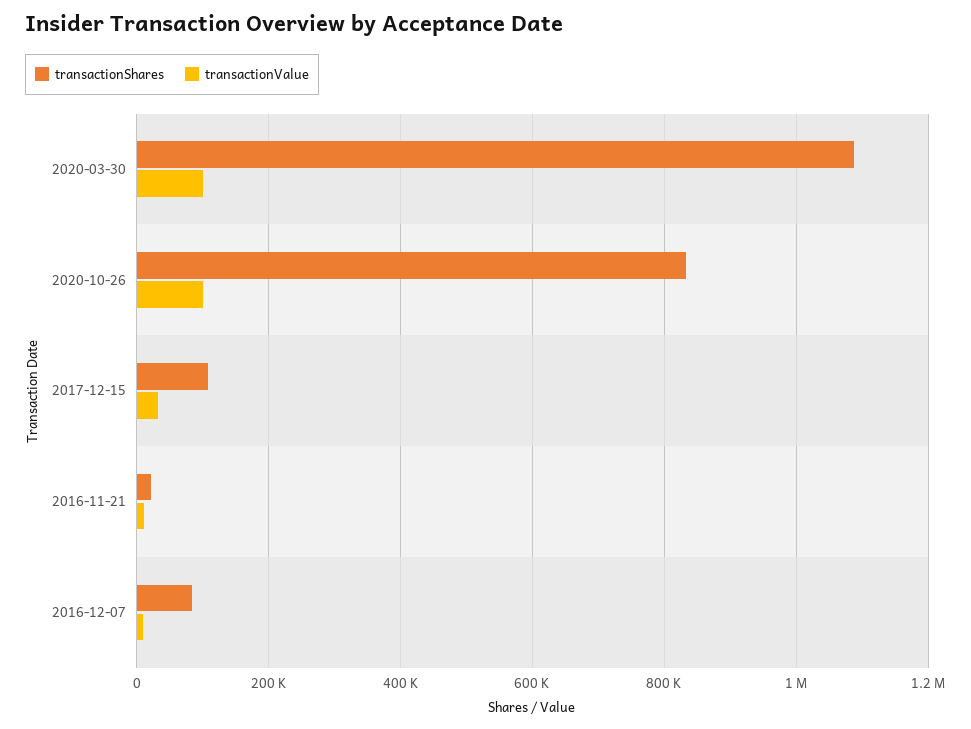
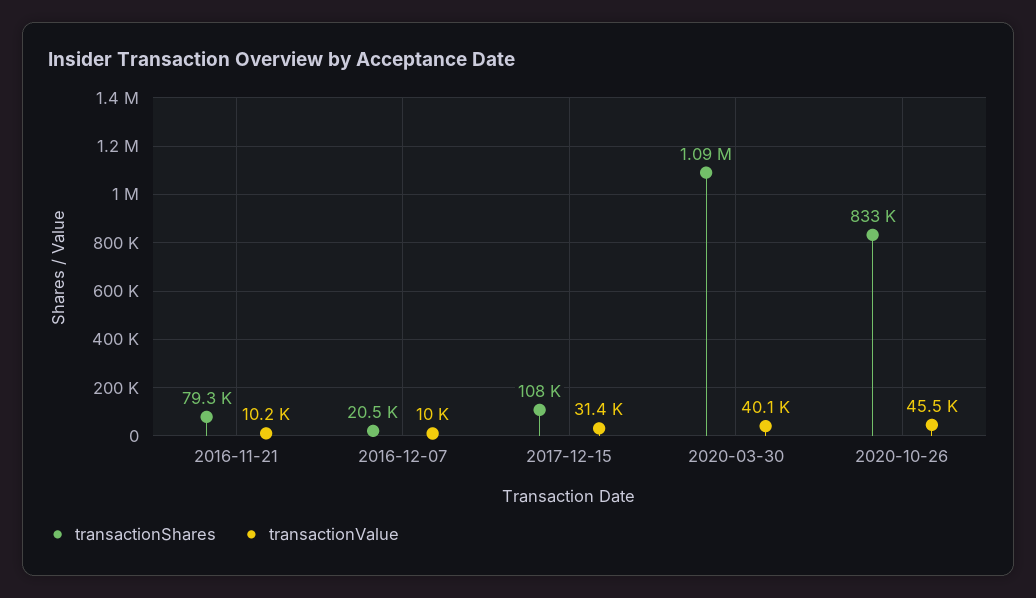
  {
    "transactionShares": {
      "2020-03-30": 1090000,
      "2020-10-26": 833000,
      "2017-12-15": 108000,
-     "2016-11-21": 20000,
+     "2016-11-21": 79300,
-     "2016-12-07": 80000
+     "2016-12-07": 20500
    },
    "transactionValue": {
-     "2020-03-30": 100000,
+     "2020-03-30": 40100,
-     "2020-10-26": 100000,
+     "2020-10-26": 45500,
      "2017-12-15": 31400,
      "2016-11-21": 10200,
      "2016-12-07": 10000
    }
  }

